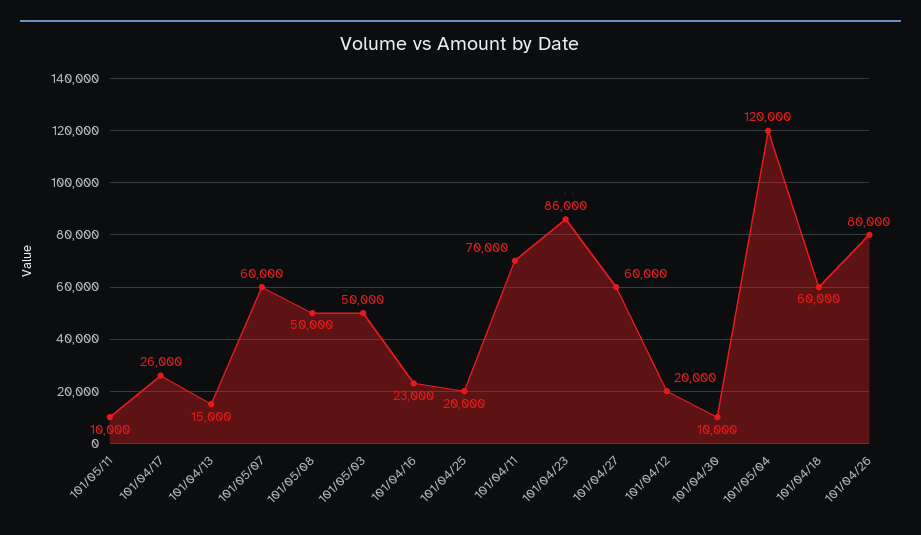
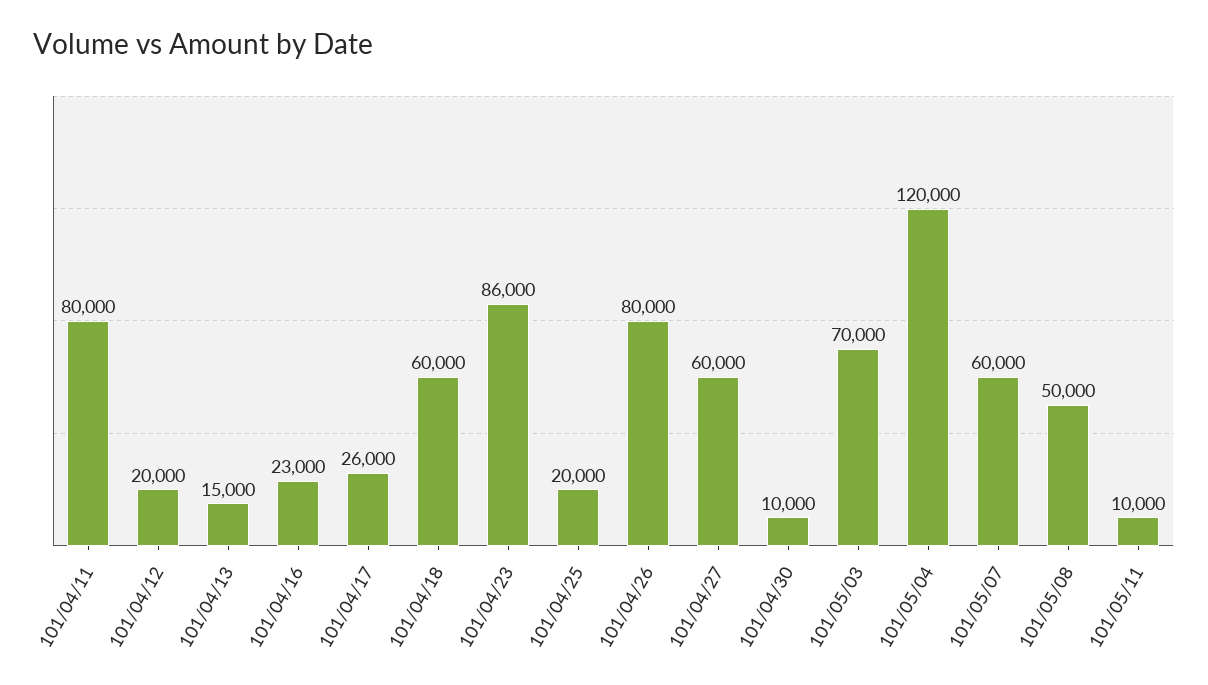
  {
    "101/05/11": 10000,
    "101/04/17": 26000,
    "101/04/13": 15000,
    "101/05/07": 60000,
    "101/05/08": 50000,
-   "101/05/03": 50000,
+   "101/05/03": 70000,
    "101/04/16": 23000,
    "101/04/25": 20000,
-   "101/04/11": 70000,
+   "101/04/11": 80000,
    "101/04/23": 86000,
    "101/04/27": 60000,
    "101/04/12": 20000,
    "101/04/30": 10000,
    "101/05/04": 120000,
    "101/04/18": 60000,
    "101/04/26": 80000
  }

